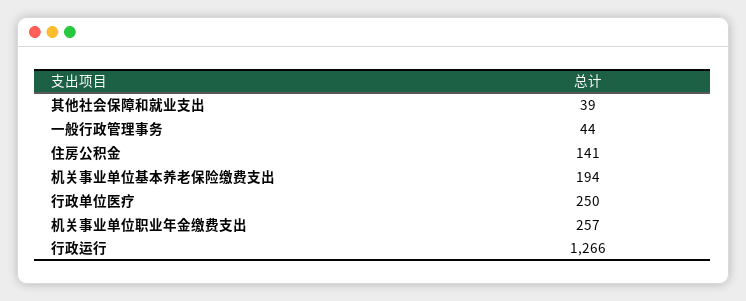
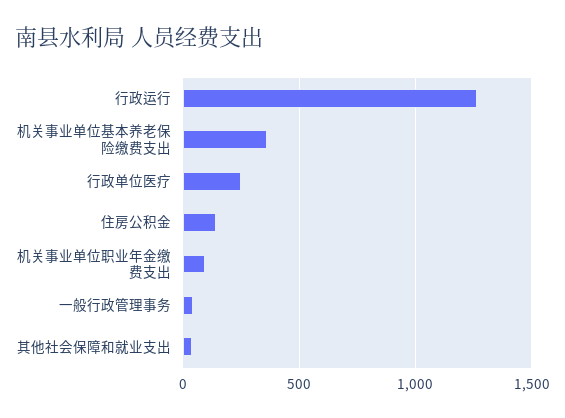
  {
    "其他社会保障和就业支出": 39,
    "一般行政管理事务": 44,
    "住房公积金": 141,
-   "机关事业单位基本养老保险缴费支出": 194,
+   "机关事业单位基本养老保险缴费支出": 350,
    "行政单位医疗": 250,
-   "机关事业单位职业年金缴费支出": 257,
+   "机关事业单位职业年金缴费支出": 100,
    "行政运行": 1266
  }

